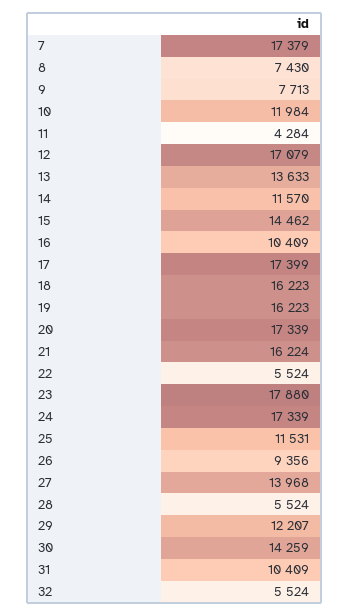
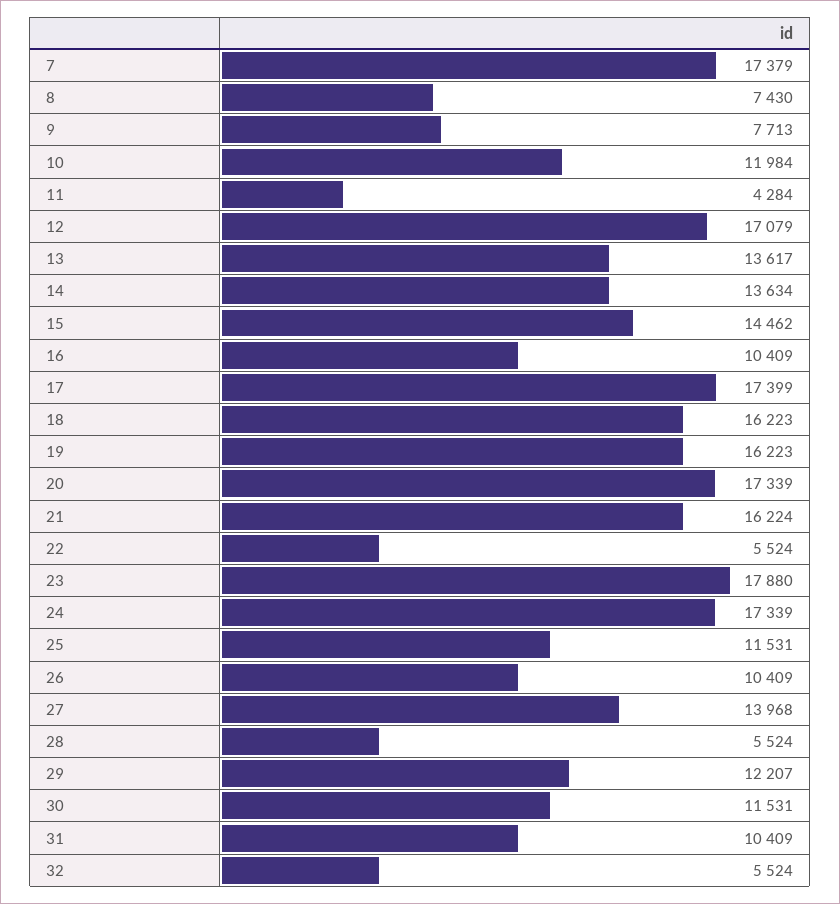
  {
    "7": 17379,
    "8": 7430,
    "9": 7713,
    "10": 11984,
    "11": 4284,
    "12": 17079,
-   "13": 13633,
+   "13": 13617,
-   "14": 11570,
+   "14": 13634,
    "15": 14462,
    "16": 10409,
    "17": 17399,
    "18": 16223,
    "19": 16223,
    "20": 17339,
    "21": 16224,
    "22": 5524,
    "23": 17880,
    "24": 17339,
    "25": 11531,
-   "26": 9356,
+   "26": 10409,
    "27": 13968,
    "28": 5524,
    "29": 12207,
-   "30": 14259,
+   "30": 11531,
    "31": 10409,
    "32": 5524
  }

